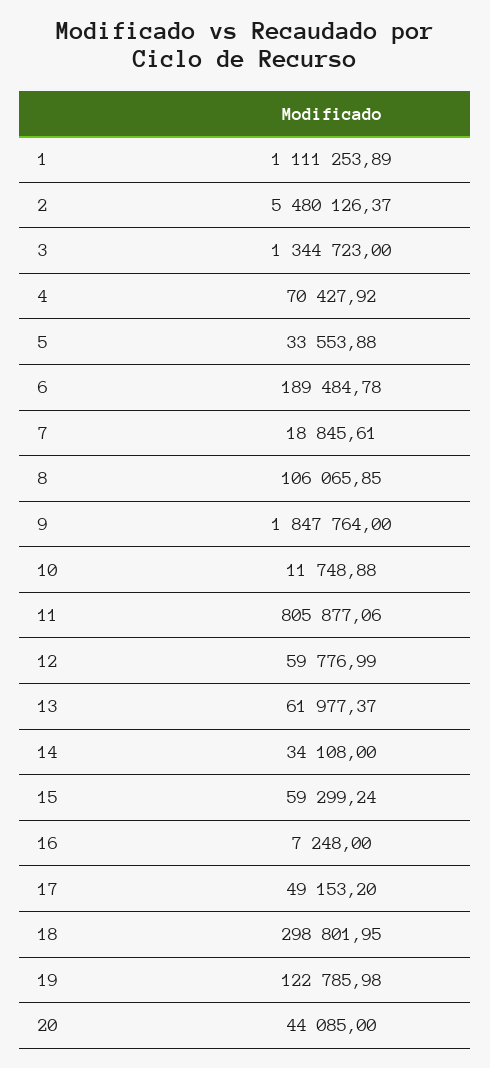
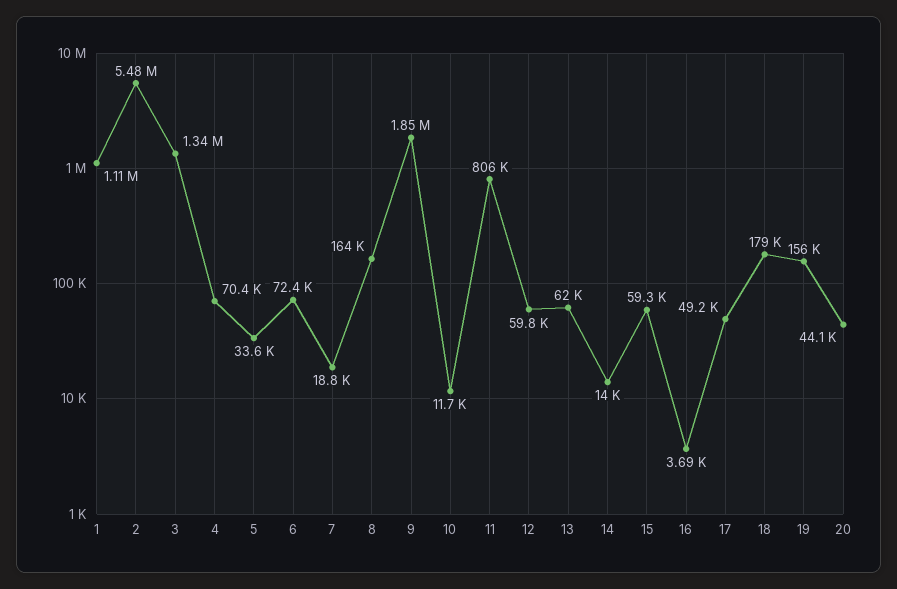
  {
    "1": 1111253.89,
    "2": 5480126.37,
    "3": 1344723,
    "4": 70427.92,
    "5": 33553.88,
-   "6": 189484.78,
+   "6": 72400,
    "7": 18845.61,
-   "8": 106065.85,
+   "8": 164000,
    "9": 1847764,
    "10": 11748.88,
    "11": 805877.06,
    "12": 59776.99,
    "13": 61977.37,
-   "14": 34108,
+   "14": 14000,
    "15": 59299.24,
-   "16": 7248,
+   "16": 3690,
    "17": 49153.2,
-   "18": 298801.95,
+   "18": 179000,
-   "19": 122785.98,
+   "19": 156000,
    "20": 44085
  }

